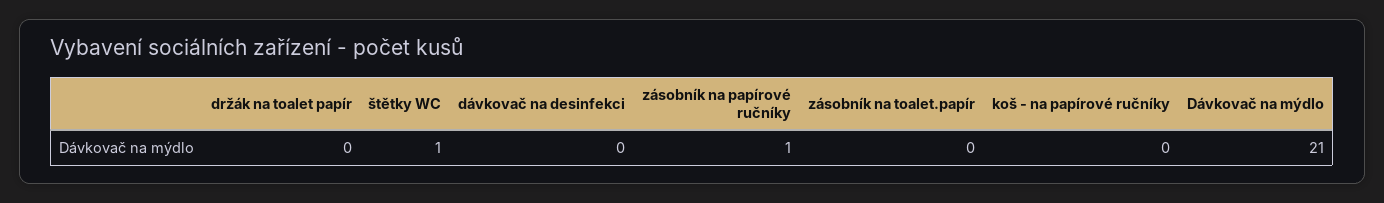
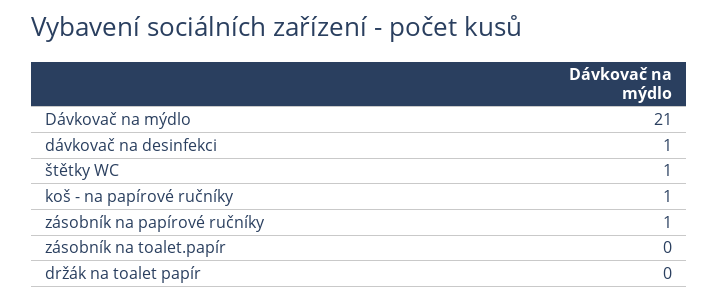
  {
    "držák na toalet papír": 0,
    "štětky WC": 1,
-   "dávkovač na desinfekci": 0,
+   "dávkovač na desinfekci": 1,
    "zásobník na papírové ručníky": 1,
    "zásobník na toalet.papír": 0,
-   "koš - na papírové ručníky": 0,
+   "koš - na papírové ručníky": 1,
    "Dávkovač na mýdlo": 21
  }

